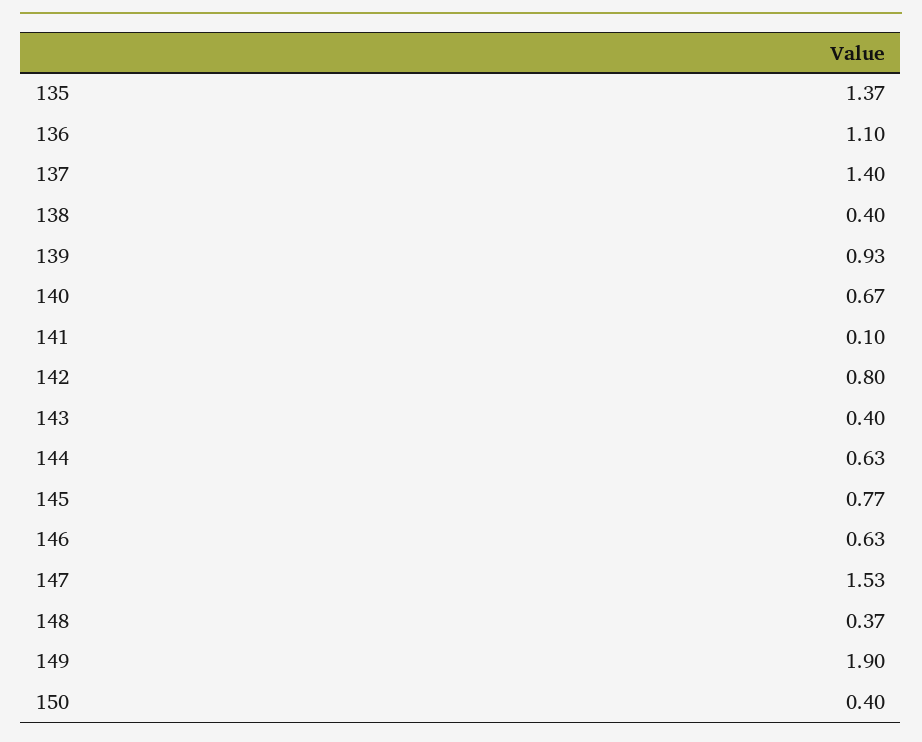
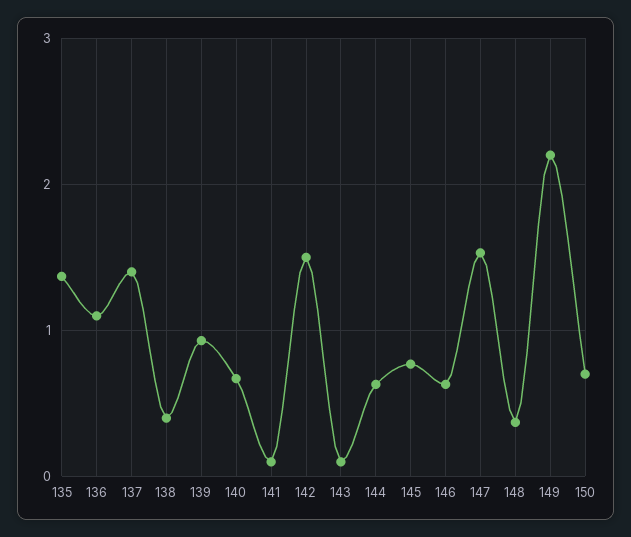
  {
    "135": 1.37,
    "136": 1.1,
    "137": 1.4,
    "138": 0.4,
    "139": 0.93,
    "140": 0.67,
    "141": 0.1,
-   "142": 0.8,
+   "142": 1.5,
-   "143": 0.4,
+   "143": 0.1,
    "144": 0.63,
    "145": 0.77,
    "146": 0.63,
    "147": 1.53,
    "148": 0.37,
-   "149": 1.9,
+   "149": 2.2,
-   "150": 0.4
+   "150": 0.7
  }

